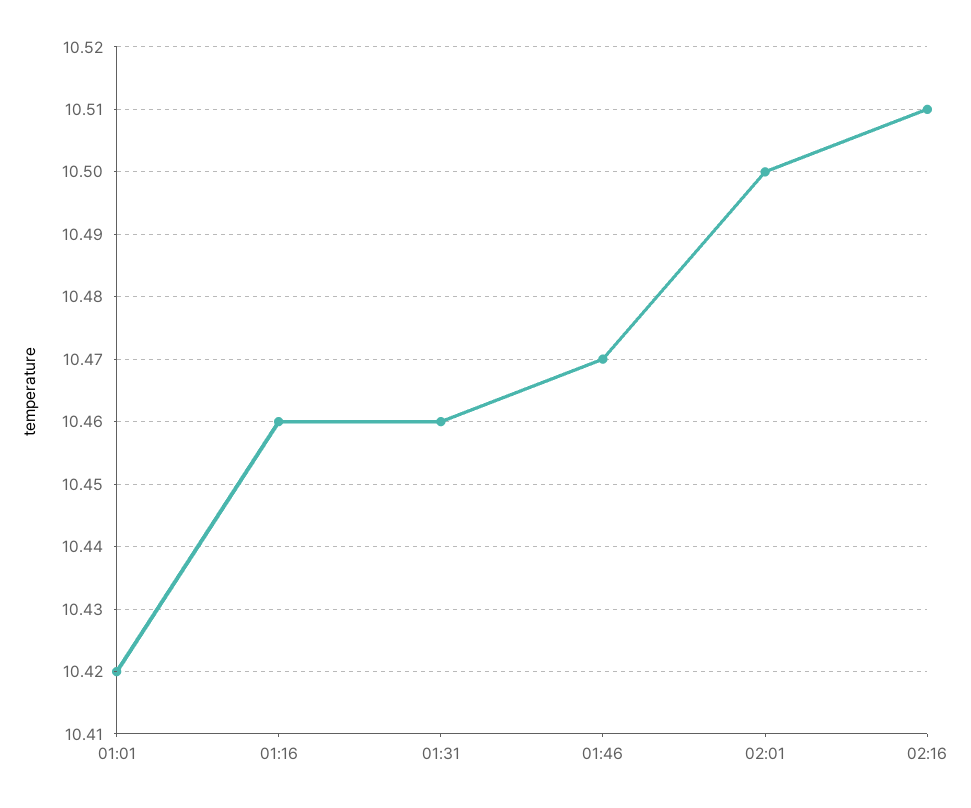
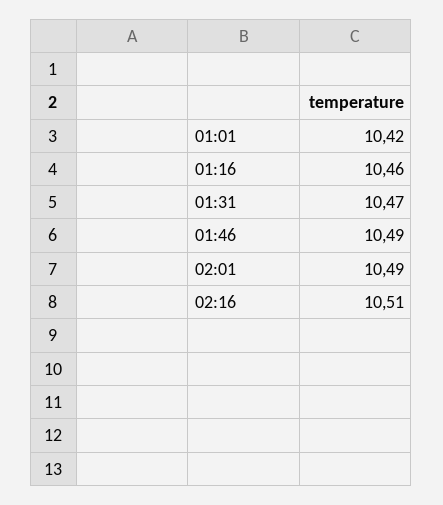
  {
    "01:01": 10.42,
    "01:16": 10.46,
-   "01:31": 10.46,
+   "01:31": 10.47,
-   "01:46": 10.47,
+   "01:46": 10.49,
-   "02:01": 10.5,
+   "02:01": 10.49,
    "02:16": 10.51
  }

